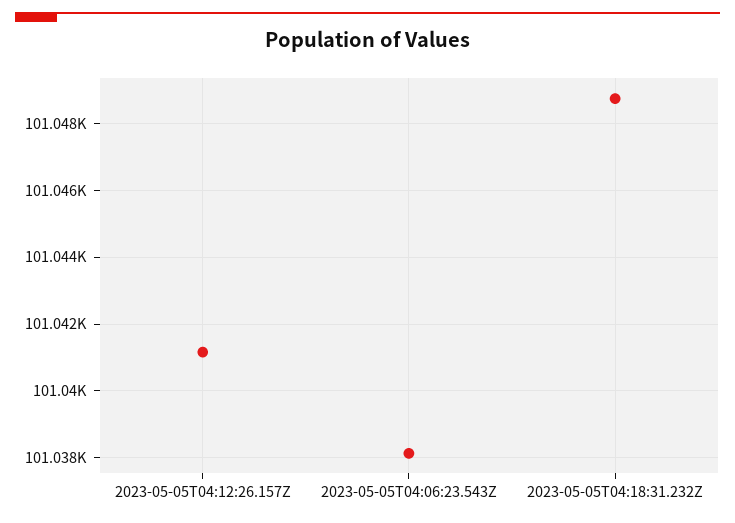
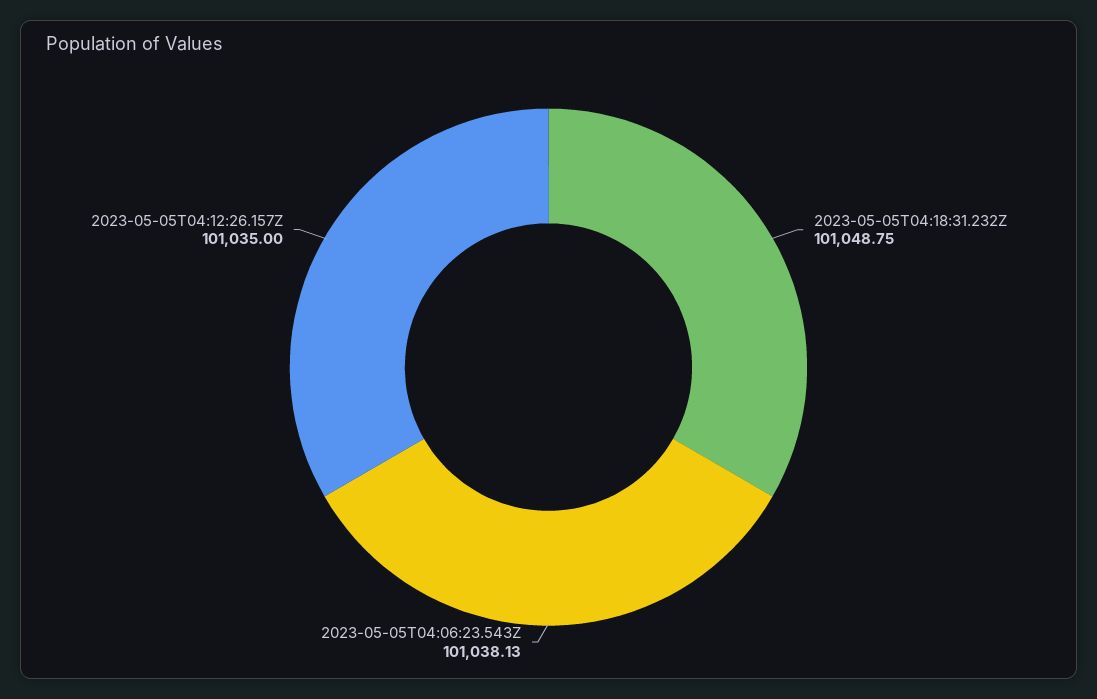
  {
-   "2023-05-05T04:12:26.157Z": 101041.2,
+   "2023-05-05T04:12:26.157Z": 101035,
    "2023-05-05T04:06:23.543Z": 101038.13,
    "2023-05-05T04:18:31.232Z": 101048.75
  }

